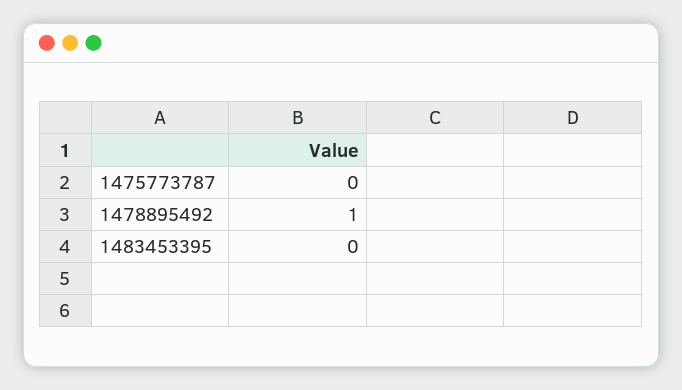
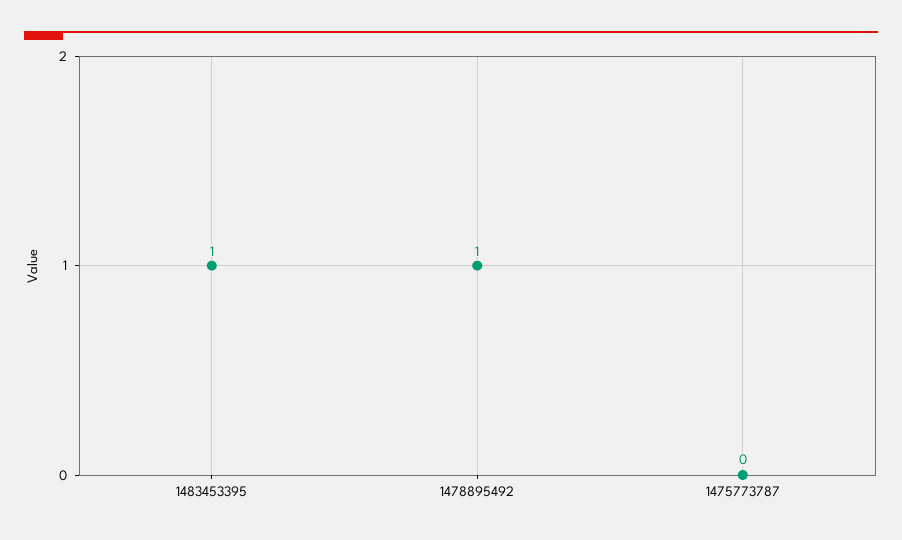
  {
    "1475773787": 0,
    "1478895492": 1,
-   "1483453395": 0
+   "1483453395": 1
  }

